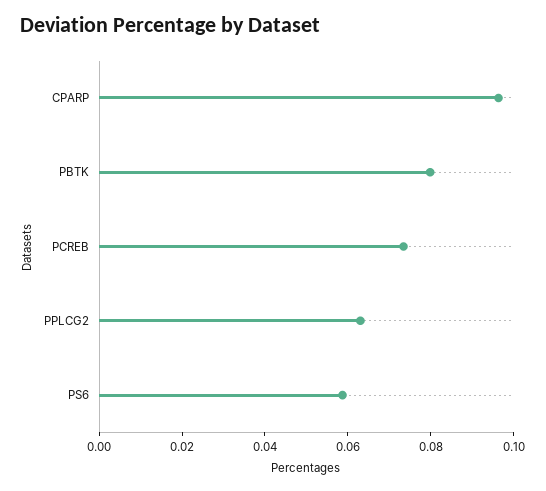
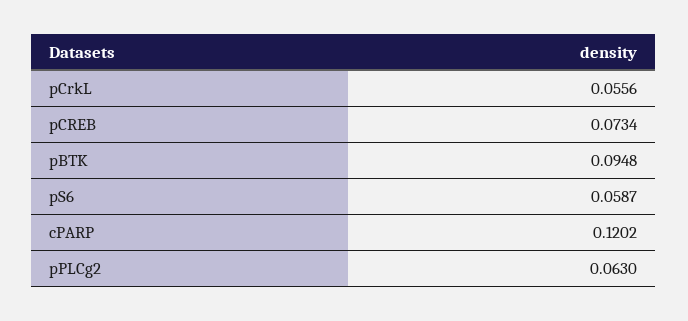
  {
-   "CPARP": 0.095,
+   "CPARP": 0.1202,
-   "PBTK": 0.08,
+   "PBTK": 0.0948,
    "PCREB": 0.0734,
    "PPLCG2": 0.063,
-   "PS6": 0.0587
+   "PS6": 0.0587,
+   "pCrkL": 0.0556
  }

